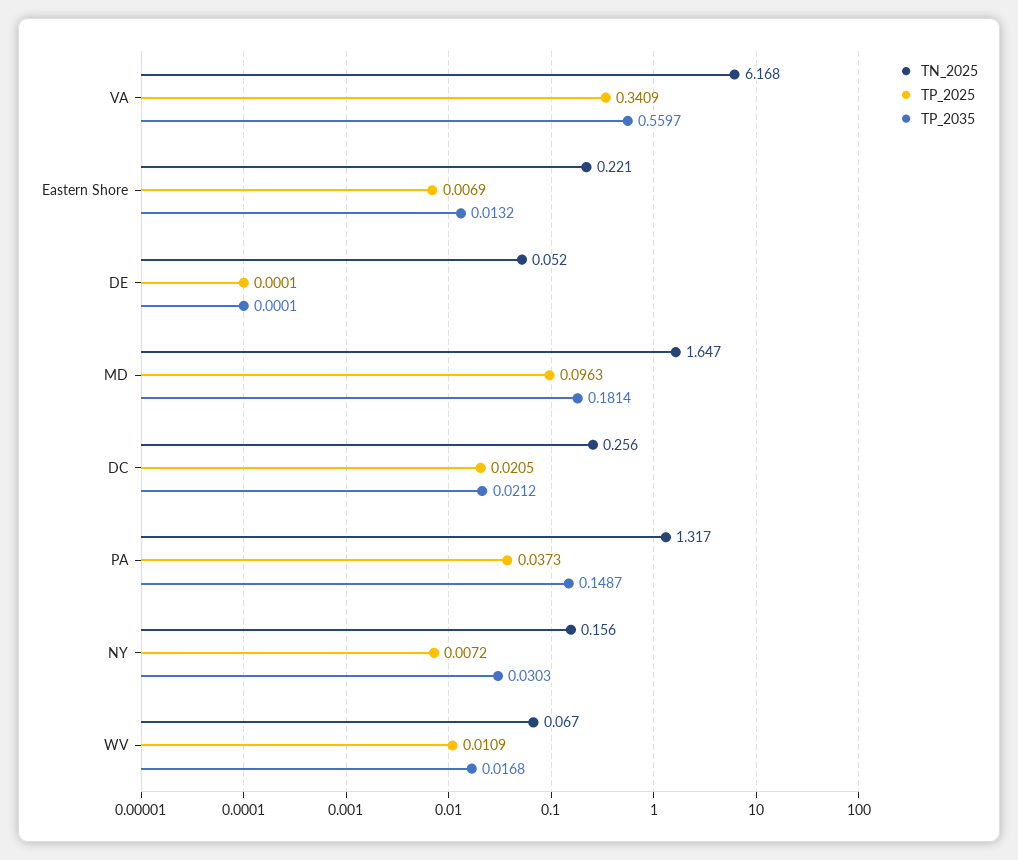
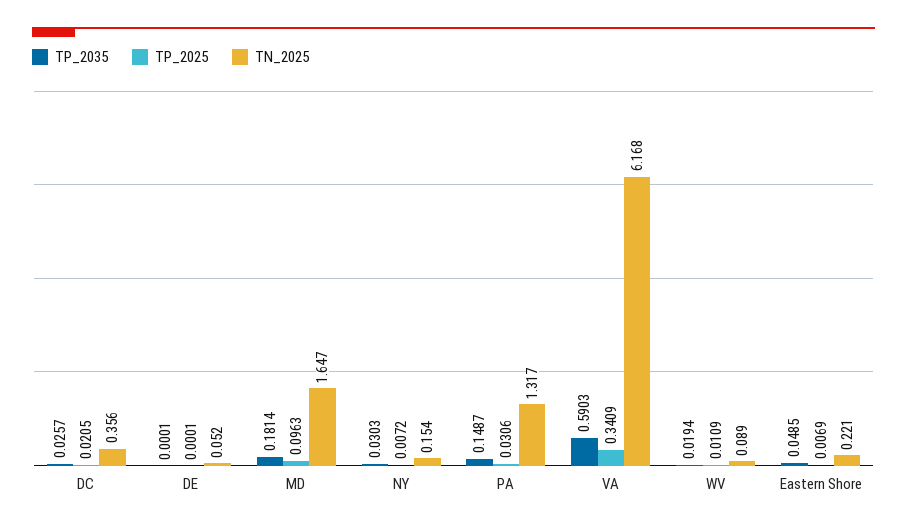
  {
    "TN_2025": {
      "VA": 6.168,
      "Eastern Shore": 0.221,
      "DE": 0.052,
      "MD": 1.647,
-     "DC": 0.256,
+     "DC": 0.356,
      "PA": 1.317,
-     "NY": 0.156,
+     "NY": 0.154,
-     "WV": 0.067
+     "WV": 0.089
    },
    "TP_2025": {
      "VA": 0.3409,
      "Eastern Shore": 0.0069,
      "DE": 0.0001,
      "MD": 0.0963,
      "DC": 0.0205,
-     "PA": 0.0373,
+     "PA": 0.0306,
      "NY": 0.0072,
      "WV": 0.0109
    },
    "TP_2035": {
-     "VA": 0.5597,
+     "VA": 0.5903,
-     "Eastern Shore": 0.0132,
+     "Eastern Shore": 0.0485,
      "DE": 0.0001,
      "MD": 0.1814,
-     "DC": 0.0212,
+     "DC": 0.0257,
      "PA": 0.1487,
      "NY": 0.0303,
-     "WV": 0.0168
+     "WV": 0.0194
    }
  }

